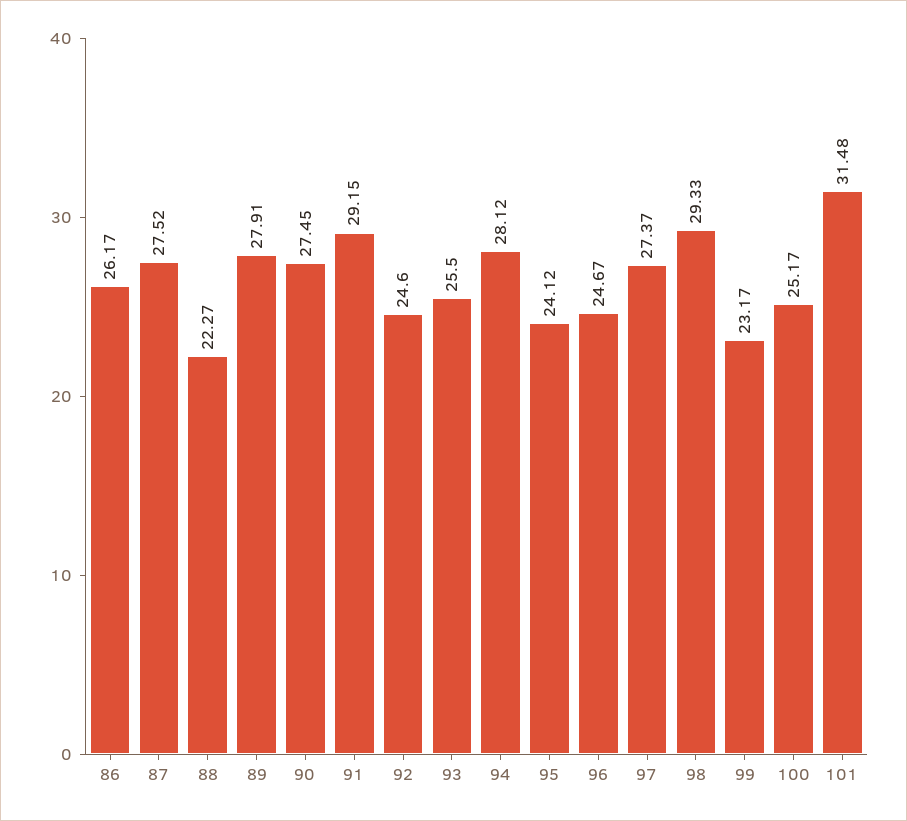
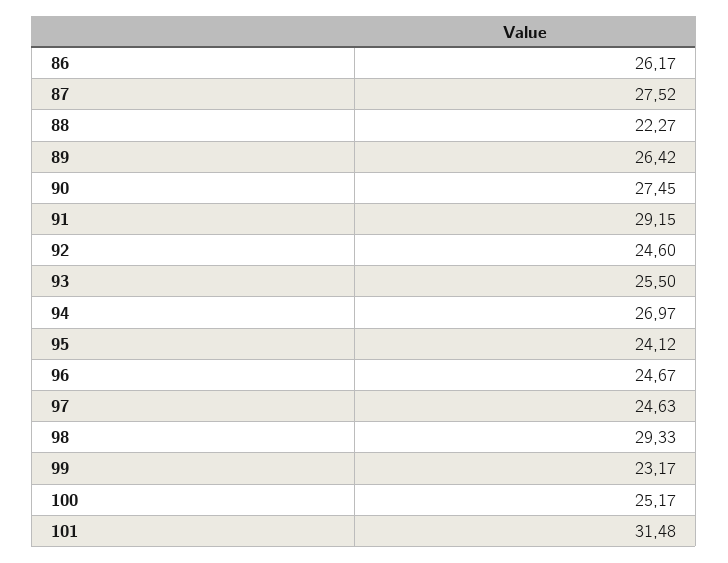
  {
    "86": 26.17,
    "87": 27.52,
    "88": 22.27,
-   "89": 27.91,
+   "89": 26.42,
    "90": 27.45,
    "91": 29.15,
    "92": 24.6,
    "93": 25.5,
-   "94": 28.12,
+   "94": 26.97,
    "95": 24.12,
    "96": 24.67,
-   "97": 27.37,
+   "97": 24.63,
    "98": 29.33,
    "99": 23.17,
    "100": 25.17,
    "101": 31.48
  }

